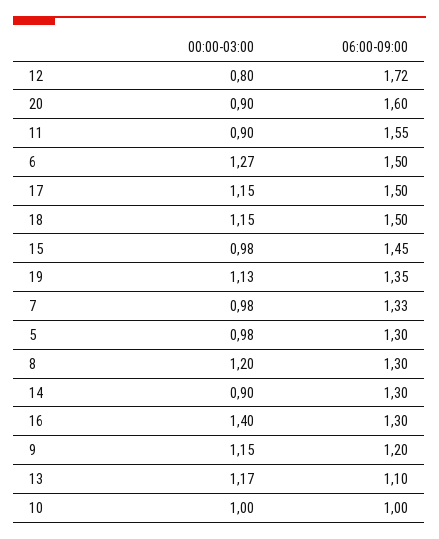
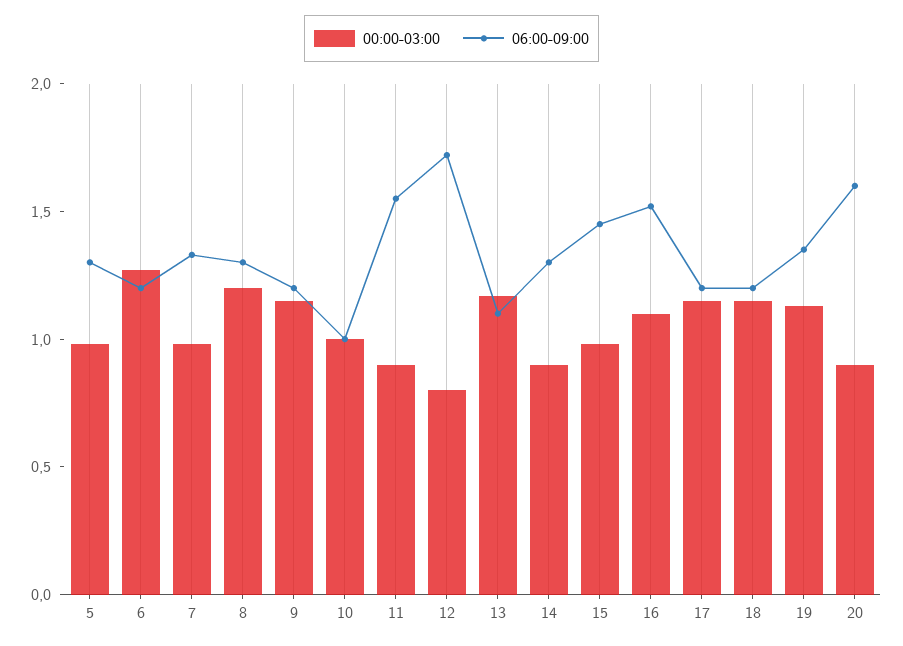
  {
    "00:00-03:00": {
      "12": 0.8,
      "20": 0.9,
      "11": 0.9,
      "6": 1.27,
      "17": 1.15,
      "18": 1.15,
      "15": 0.98,
      "19": 1.13,
      "7": 0.98,
      "5": 0.98,
      "8": 1.2,
      "14": 0.9,
-     "16": 1.4,
+     "16": 1.1,
      "9": 1.15,
      "13": 1.17,
      "10": 1
    },
    "06:00-09:00": {
      "12": 1.72,
      "20": 1.6,
      "11": 1.55,
-     "6": 1.5,
+     "6": 1.2,
-     "17": 1.5,
+     "17": 1.2,
-     "18": 1.5,
+     "18": 1.2,
      "15": 1.45,
      "19": 1.35,
      "7": 1.33,
      "5": 1.3,
      "8": 1.3,
      "14": 1.3,
-     "16": 1.3,
+     "16": 1.5,
      "9": 1.2,
      "13": 1.1,
      "10": 1
    }
  }

